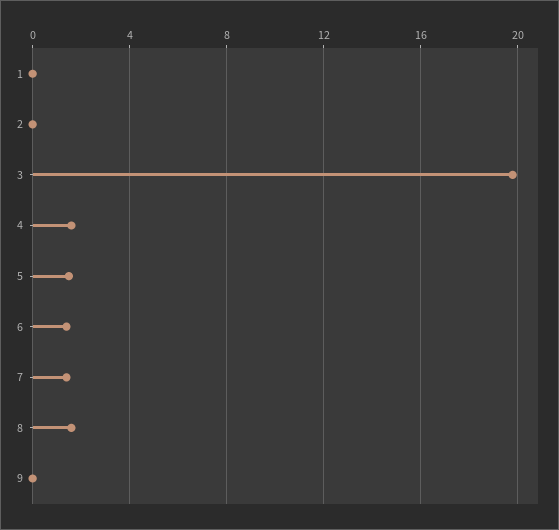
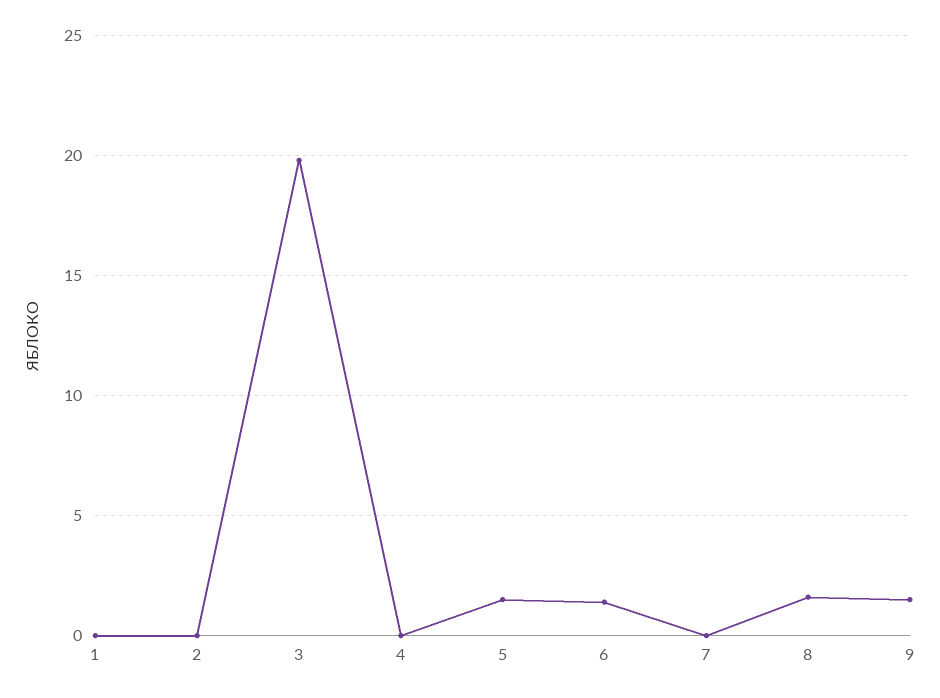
  {
    "1": 0,
    "2": 0,
    "3": 20,
-   "4": 1.5,
+   "4": 0,
    "5": 1.5,
    "6": 1.5,
-   "7": 1.5,
+   "7": 0,
    "8": 1.5,
-   "9": 0
+   "9": 1.5
  }

